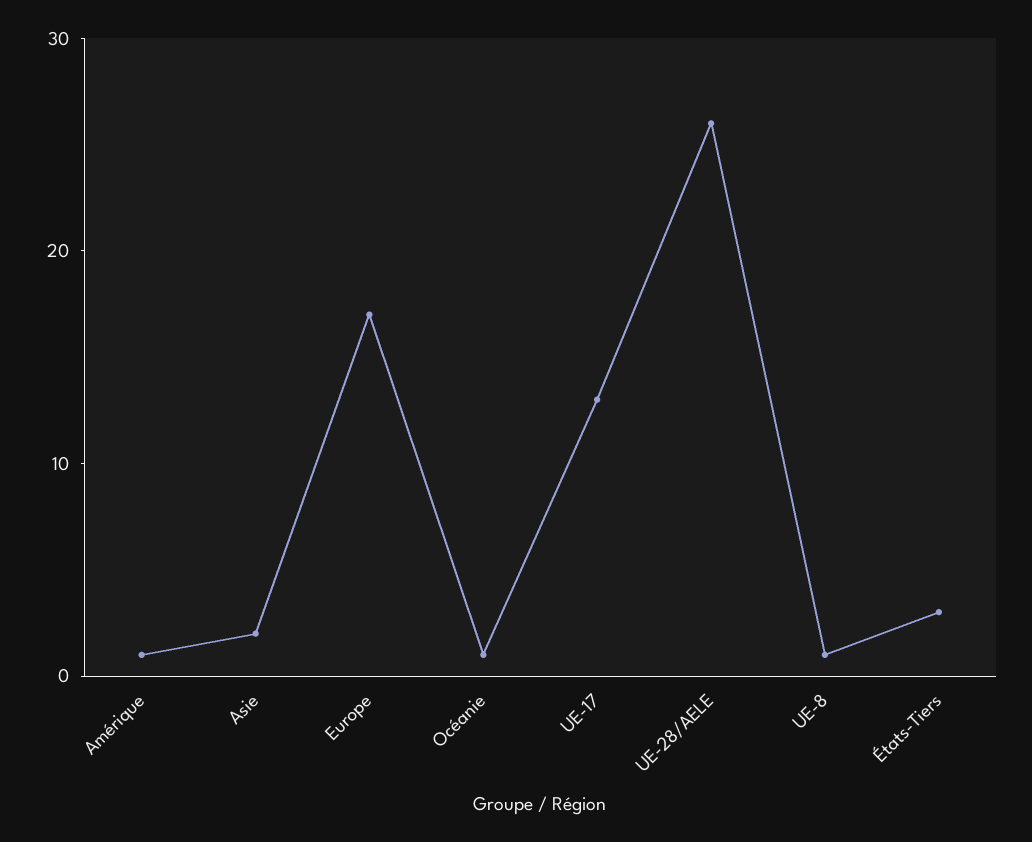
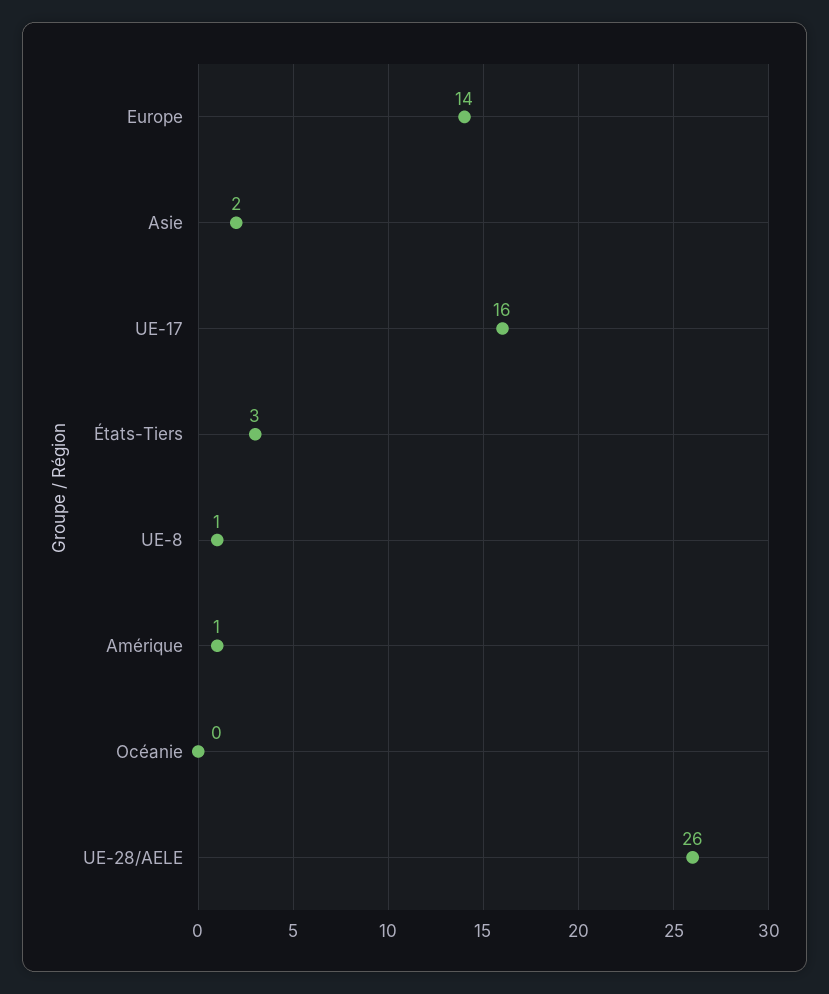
  {
    "Amérique": 1,
    "Asie": 2,
-   "Europe": 17,
+   "Europe": 14,
-   "Océanie": 1,
+   "Océanie": 0,
-   "UE-17": 13,
+   "UE-17": 16,
    "UE-28/AELE": 26,
    "UE-8": 1,
    "États-Tiers": 3
  }

